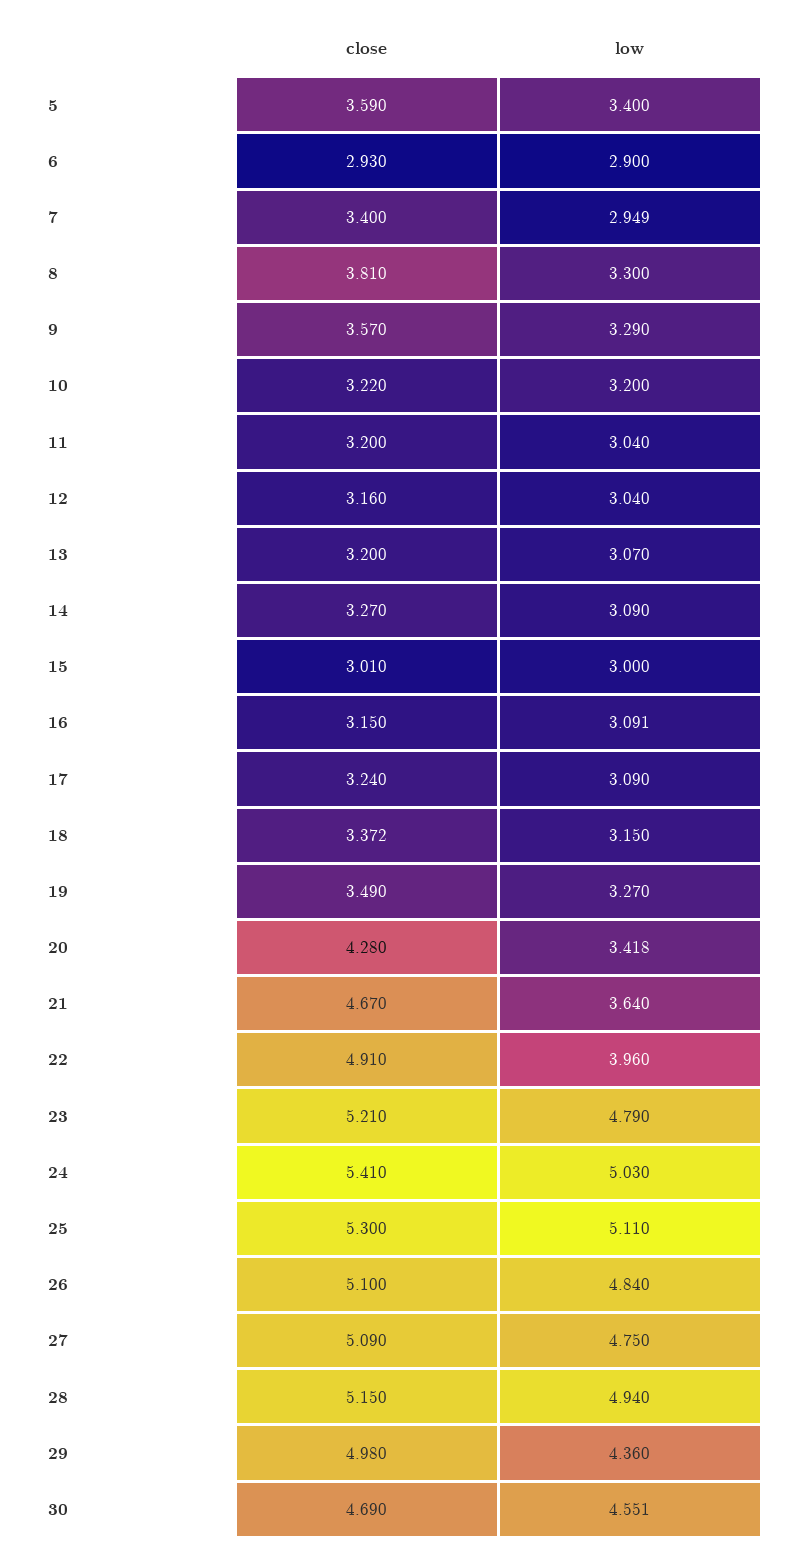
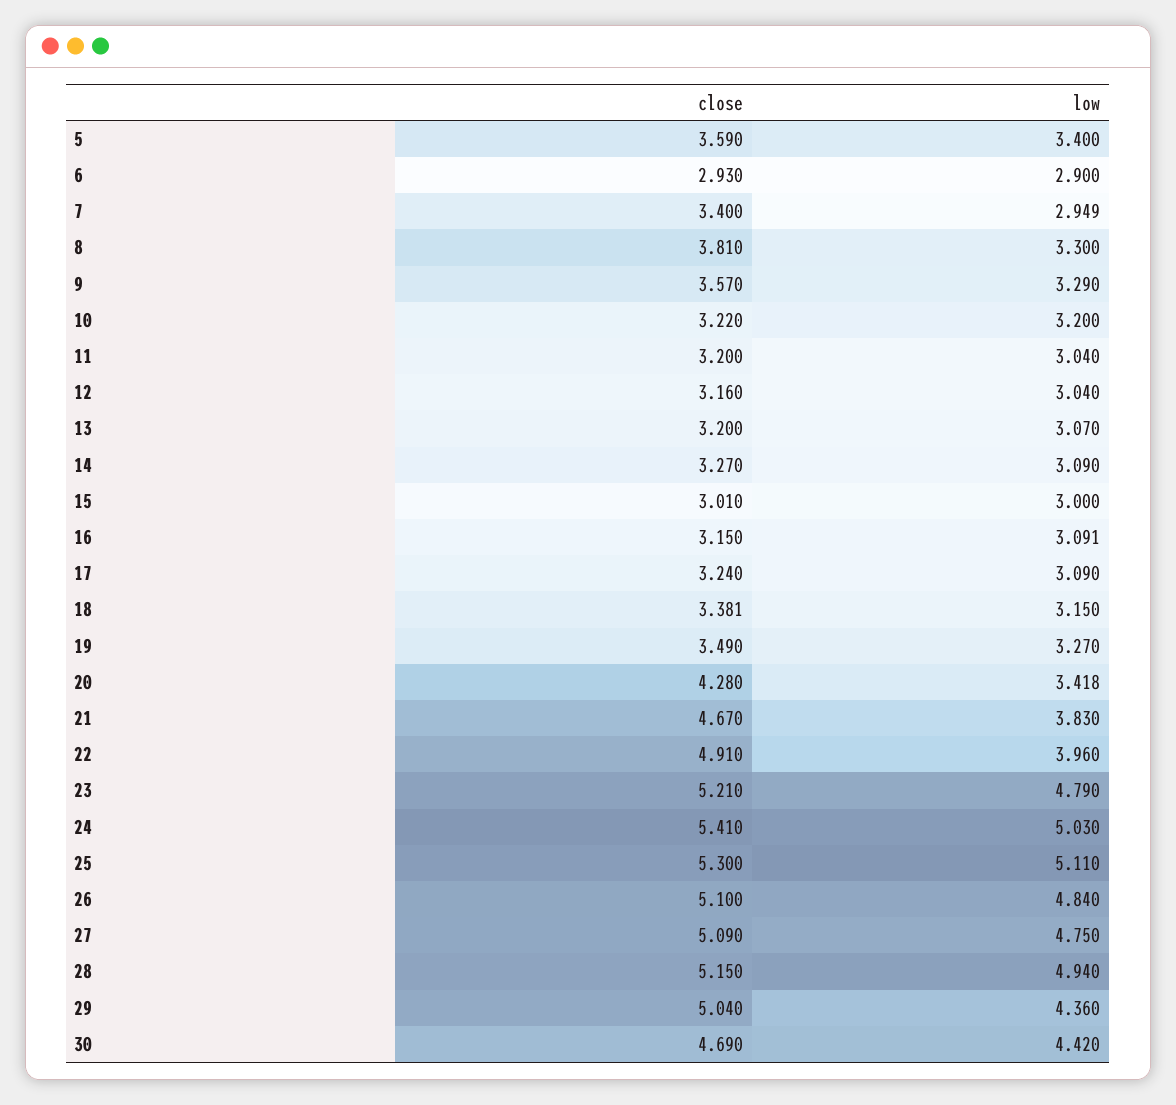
  {
    "close": {
      "5": 3.59,
      "6": 2.93,
      "7": 3.4,
      "8": 3.81,
      "9": 3.57,
      "10": 3.22,
      "11": 3.2,
      "12": 3.16,
      "13": 3.2,
      "14": 3.27,
      "15": 3.01,
      "16": 3.15,
      "17": 3.24,
-     "18": 3.372,
+     "18": 3.381,
      "19": 3.49,
      "20": 4.28,
      "21": 4.67,
      "22": 4.91,
      "23": 5.21,
      "24": 5.41,
      "25": 5.3,
      "26": 5.1,
      "27": 5.09,
      "28": 5.15,
-     "29": 4.98,
+     "29": 5.04,
      "30": 4.69
    },
    "low": {
      "5": 3.4,
      "6": 2.9,
      "7": 2.949,
      "8": 3.3,
      "9": 3.29,
      "10": 3.2,
      "11": 3.04,
      "12": 3.04,
      "13": 3.07,
      "14": 3.09,
      "15": 3,
      "16": 3.091,
      "17": 3.09,
      "18": 3.15,
      "19": 3.27,
      "20": 3.418,
-     "21": 3.64,
+     "21": 3.83,
      "22": 3.96,
      "23": 4.79,
      "24": 5.03,
      "25": 5.11,
      "26": 4.84,
      "27": 4.75,
      "28": 4.94,
      "29": 4.36,
-     "30": 4.551
+     "30": 4.42
    }
  }

